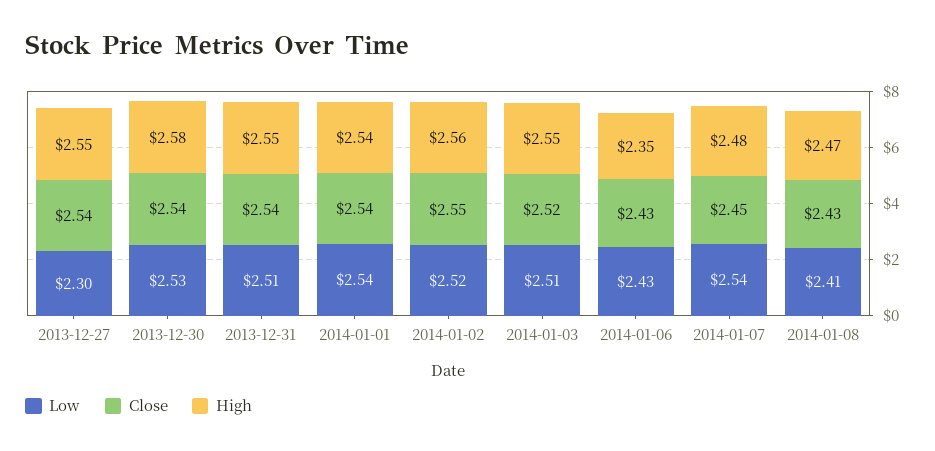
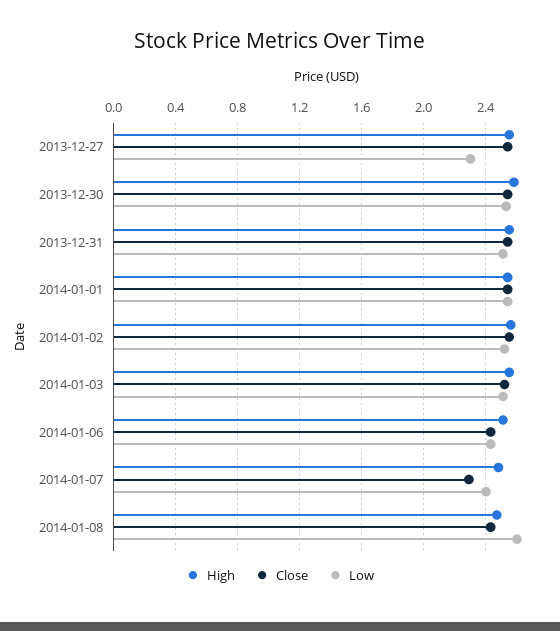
  {
    "Low": {
      "2013-12-27": 2.3,
      "2013-12-30": 2.53,
      "2013-12-31": 2.51,
      "2014-01-01": 2.54,
      "2014-01-02": 2.52,
      "2014-01-03": 2.51,
      "2014-01-06": 2.43,
-     "2014-01-07": 2.54,
+     "2014-01-07": 2.4,
-     "2014-01-08": 2.41
+     "2014-01-08": 2.6
    },
    "Close": {
      "2013-12-27": 2.54,
      "2013-12-30": 2.54,
      "2013-12-31": 2.54,
      "2014-01-01": 2.54,
      "2014-01-02": 2.55,
      "2014-01-03": 2.52,
      "2014-01-06": 2.43,
-     "2014-01-07": 2.45,
+     "2014-01-07": 2.3,
      "2014-01-08": 2.43
    },
    "High": {
      "2013-12-27": 2.55,
      "2013-12-30": 2.58,
      "2013-12-31": 2.55,
      "2014-01-01": 2.54,
      "2014-01-02": 2.56,
      "2014-01-03": 2.55,
-     "2014-01-06": 2.35,
+     "2014-01-06": 2.5,
      "2014-01-07": 2.48,
      "2014-01-08": 2.47
    }
  }

